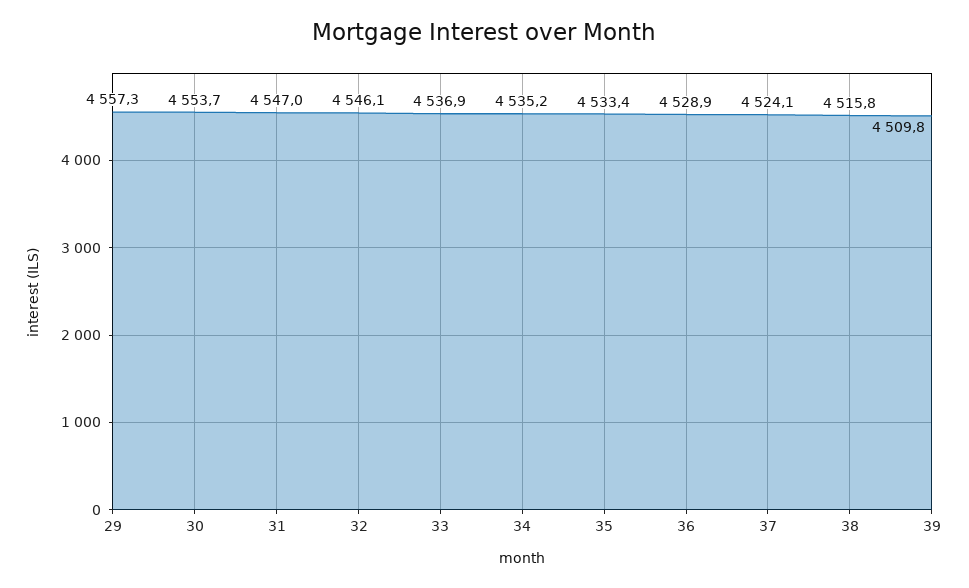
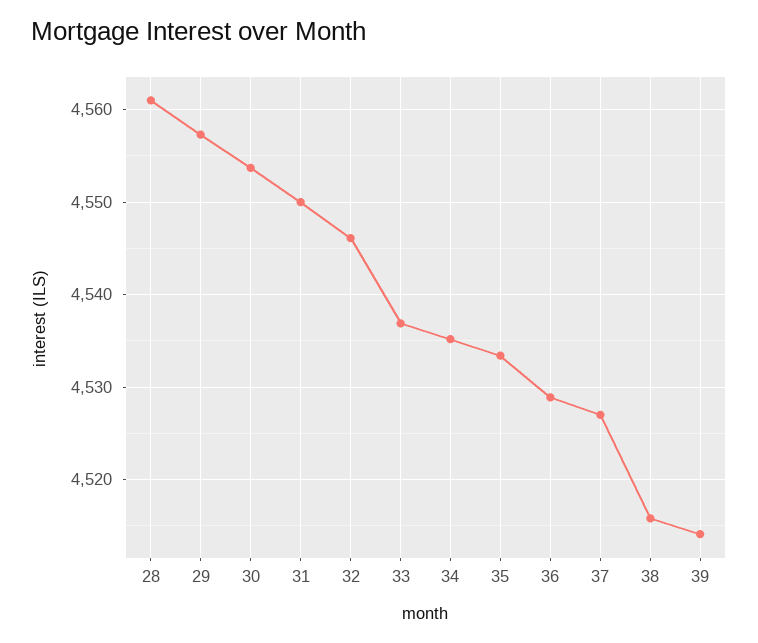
  {
    "29": 4557.3,
    "30": 4553.7,
-   "31": 4547,
+   "31": 4550,
    "32": 4546.1,
    "33": 4536.9,
    "34": 4535.2,
    "35": 4533.4,
    "36": 4528.9,
-   "37": 4524.1,
+   "37": 4527,
    "38": 4515.8,
-   "39": 4509.8
+   "39": 4514,
+   "28": 4561
  }

